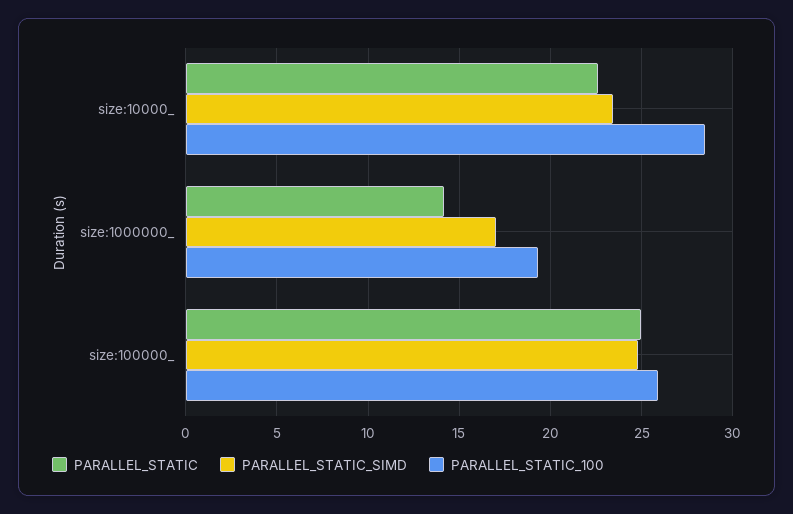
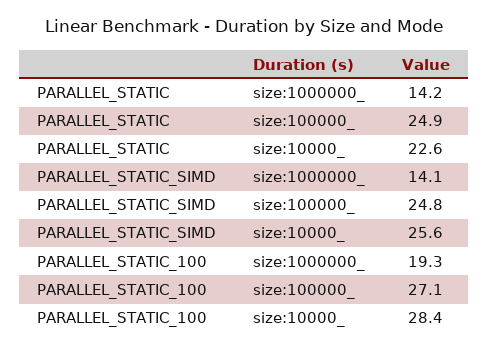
  {
    "PARALLEL_STATIC": {
      "size:10000_": 22.6,
      "size:1000000_": 14.2,
      "size:100000_": 24.9
    },
    "PARALLEL_STATIC_SIMD": {
-     "size:10000_": 23.5,
+     "size:10000_": 25.6,
-     "size:1000000_": 17,
+     "size:1000000_": 14.1,
      "size:100000_": 24.8
    },
    "PARALLEL_STATIC_100": {
      "size:10000_": 28.4,
      "size:1000000_": 19.3,
-     "size:100000_": 26
+     "size:100000_": 27.1
    }
  }

